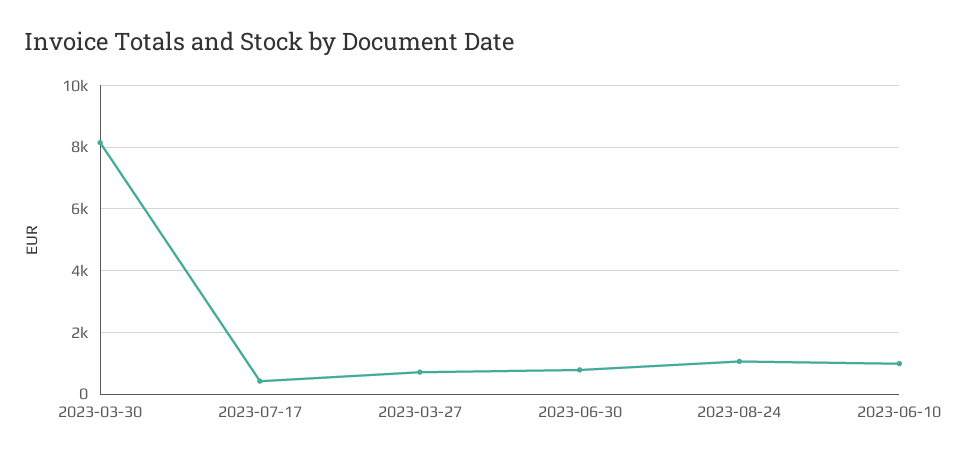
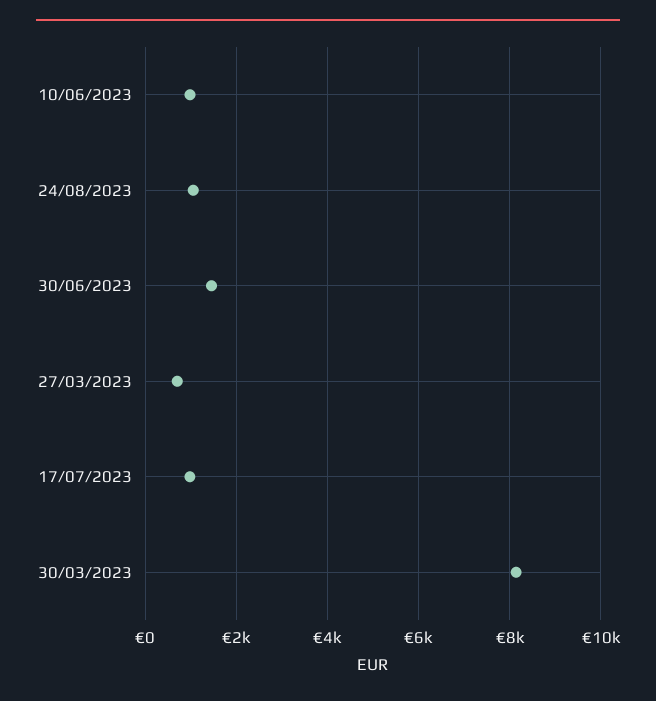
  {
    "2023-03-30": 8200,
-   "2023-07-17": 400,
+   "2023-07-17": 1000,
    "2023-03-27": 800,
-   "2023-06-30": 800,
+   "2023-06-30": 1400,
    "2023-08-24": 1000,
    "2023-06-10": 1000
  }

